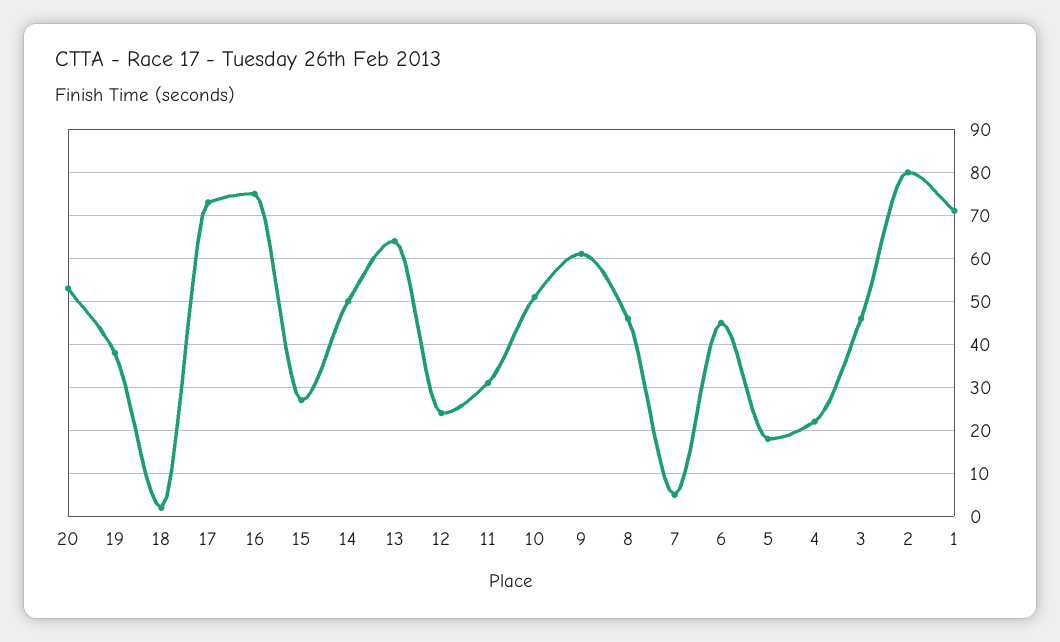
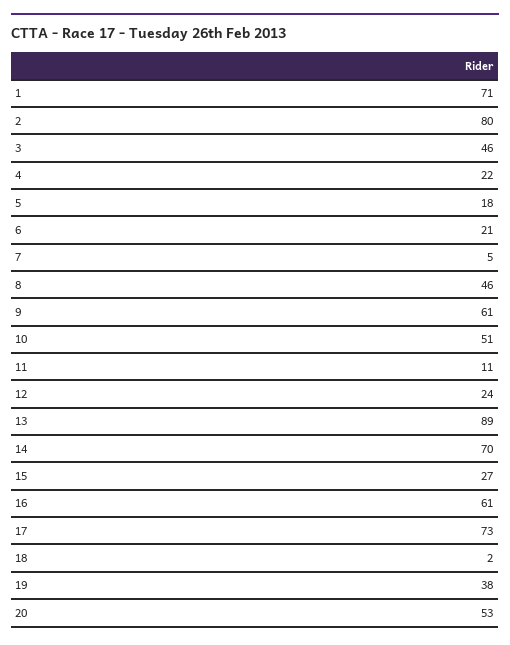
  {
    "20": 53,
    "19": 38,
    "18": 2,
    "17": 73,
-   "16": 75,
+   "16": 61,
    "15": 27,
-   "14": 50,
+   "14": 70,
-   "13": 65,
+   "13": 89,
    "12": 24,
-   "11": 30,
+   "11": 11,
    "10": 51,
    "9": 61,
    "8": 46,
    "7": 5,
-   "6": 45,
+   "6": 21,
    "5": 18,
    "4": 22,
    "3": 46,
    "2": 80,
    "1": 71
  }

